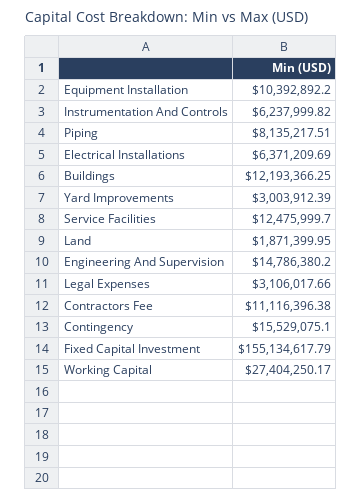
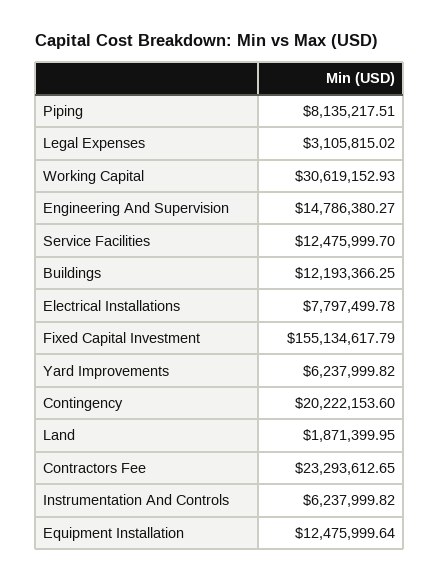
  {
-   "Equipment Installation": 10392892.2,
+   "Equipment Installation": 12475999.64,
    "Instrumentation And Controls": 6237999.82,
    "Piping": 8135217.51,
-   "Electrical Installations": 6371209.69,
+   "Electrical Installations": 7797499.78,
    "Buildings": 12193366.25,
-   "Yard Improvements": 3003912.39,
+   "Yard Improvements": 6237999.82,
    "Service Facilities": 12475999.7,
    "Land": 1871399.95,
-   "Engineering And Supervision": 14786380.2,
+   "Engineering And Supervision": 14786380.27,
-   "Legal Expenses": 3106017.66,
+   "Legal Expenses": 3105815.02,
-   "Contractors Fee": 11116396.38,
+   "Contractors Fee": 23293612.65,
-   "Contingency": 15529075.1,
+   "Contingency": 20222153.6,
    "Fixed Capital Investment": 155134617.79,
-   "Working Capital": 27404250.17
+   "Working Capital": 30619152.93
  }

